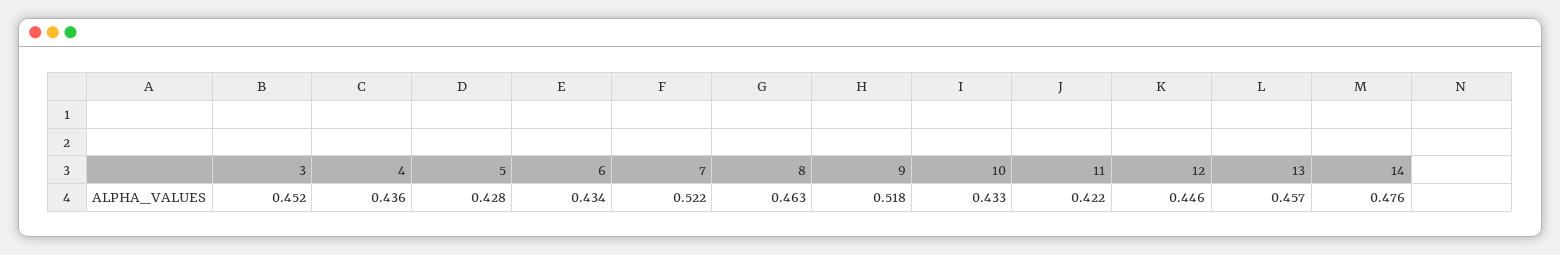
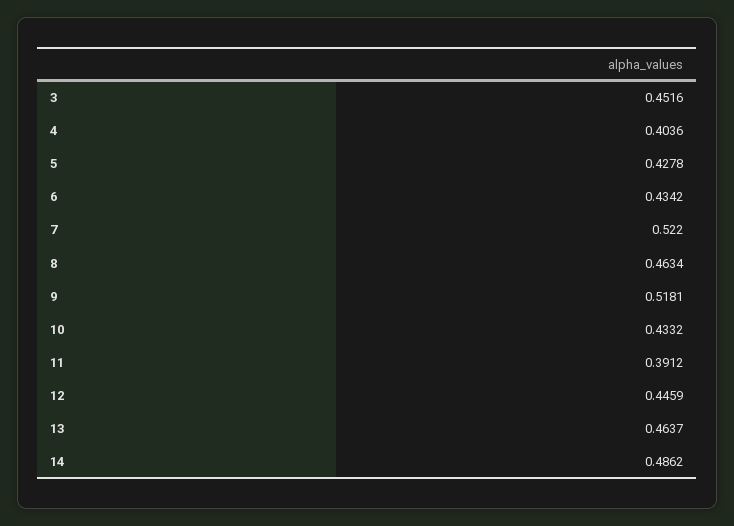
  {
    "3": 0.4516,
-   "4": 0.436,
+   "4": 0.4036,
    "5": 0.4278,
    "6": 0.4342,
    "7": 0.522,
    "8": 0.4634,
    "9": 0.5181,
    "10": 0.4332,
-   "11": 0.422,
+   "11": 0.3912,
    "12": 0.4459,
-   "13": 0.457,
+   "13": 0.4637,
-   "14": 0.476
+   "14": 0.4862
  }

